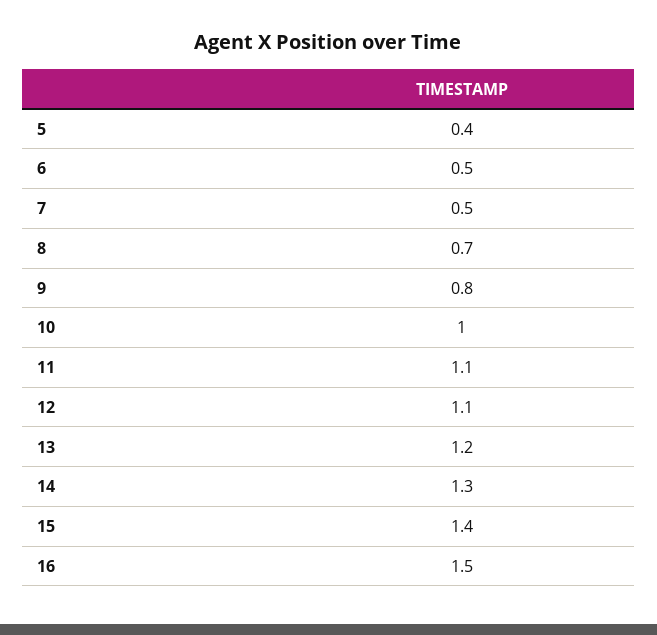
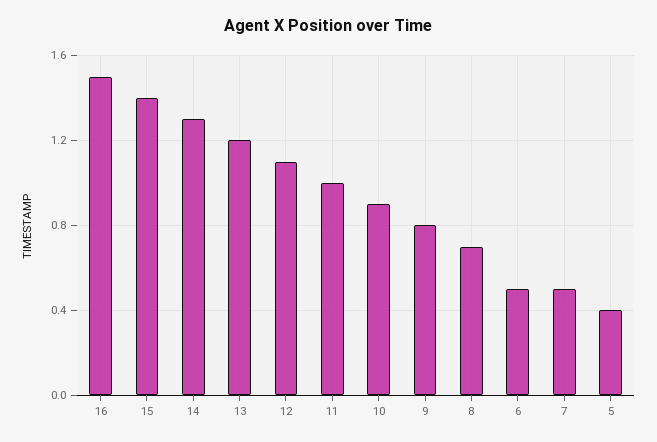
  {
    "5": 0.4,
    "6": 0.5,
    "7": 0.5,
    "8": 0.7,
    "9": 0.8,
-   "10": 1,
+   "10": 0.9,
-   "11": 1.1,
+   "11": 1,
    "12": 1.1,
    "13": 1.2,
    "14": 1.3,
    "15": 1.4,
    "16": 1.5
  }

